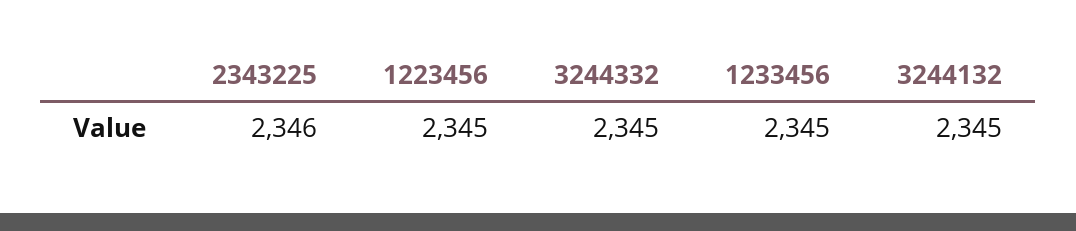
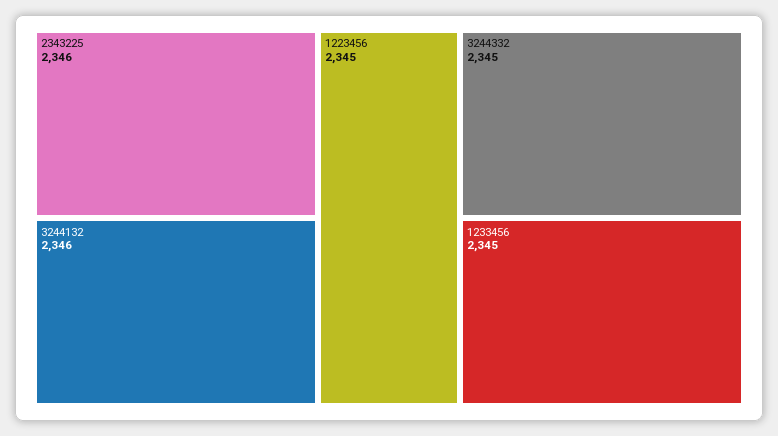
  {
    "2343225": 2346,
    "1223456": 2345,
    "3244332": 2345,
    "1233456": 2345,
-   "3244132": 2345
+   "3244132": 2346
  }

